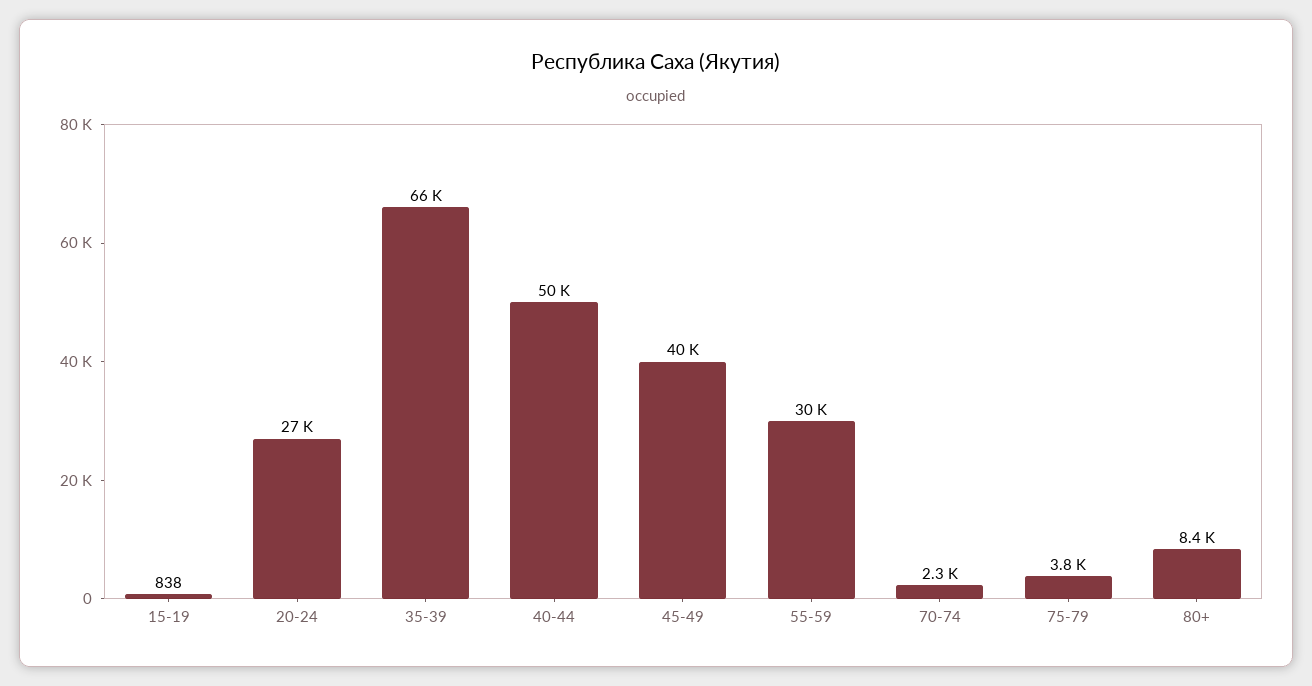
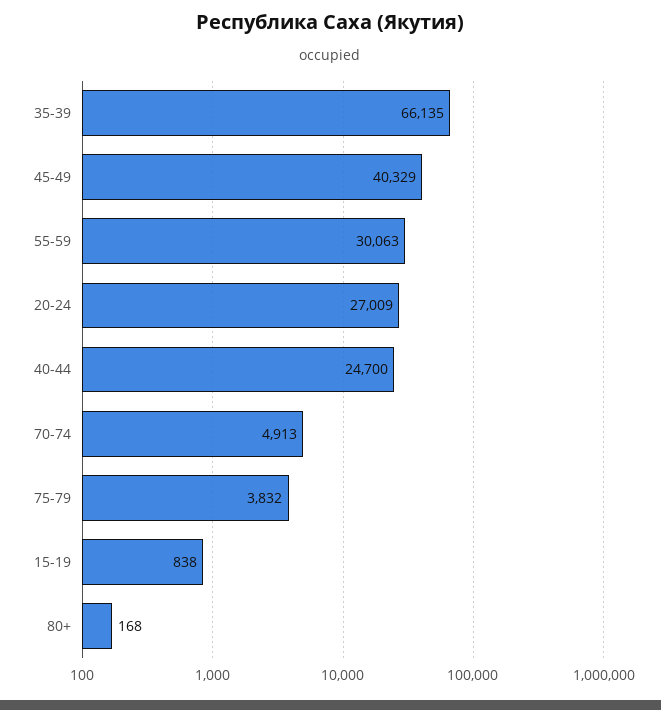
  {
    "15-19": 838,
    "20-24": 27009,
    "35-39": 66135,
-   "40-44": 50000,
+   "40-44": 24700,
    "45-49": 40329,
    "55-59": 30063,
-   "70-74": 2300,
+   "70-74": 4913,
    "75-79": 3832,
-   "80+": 8400
+   "80+": 168
  }

